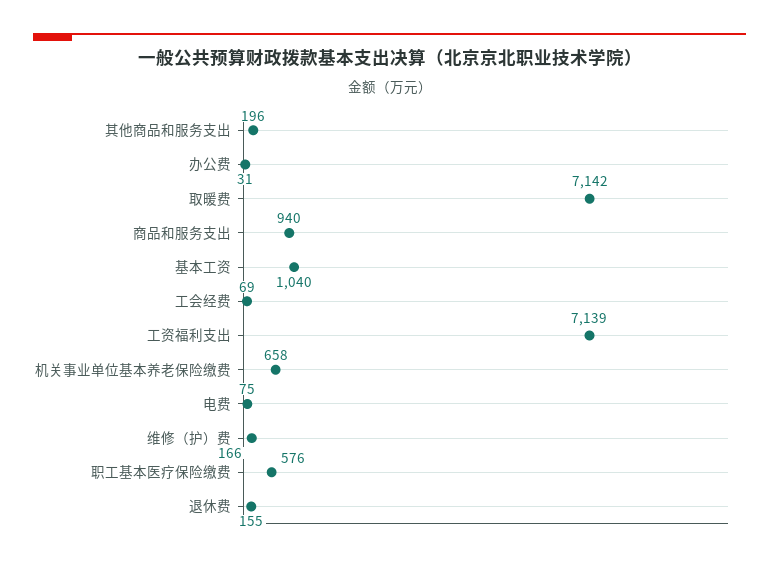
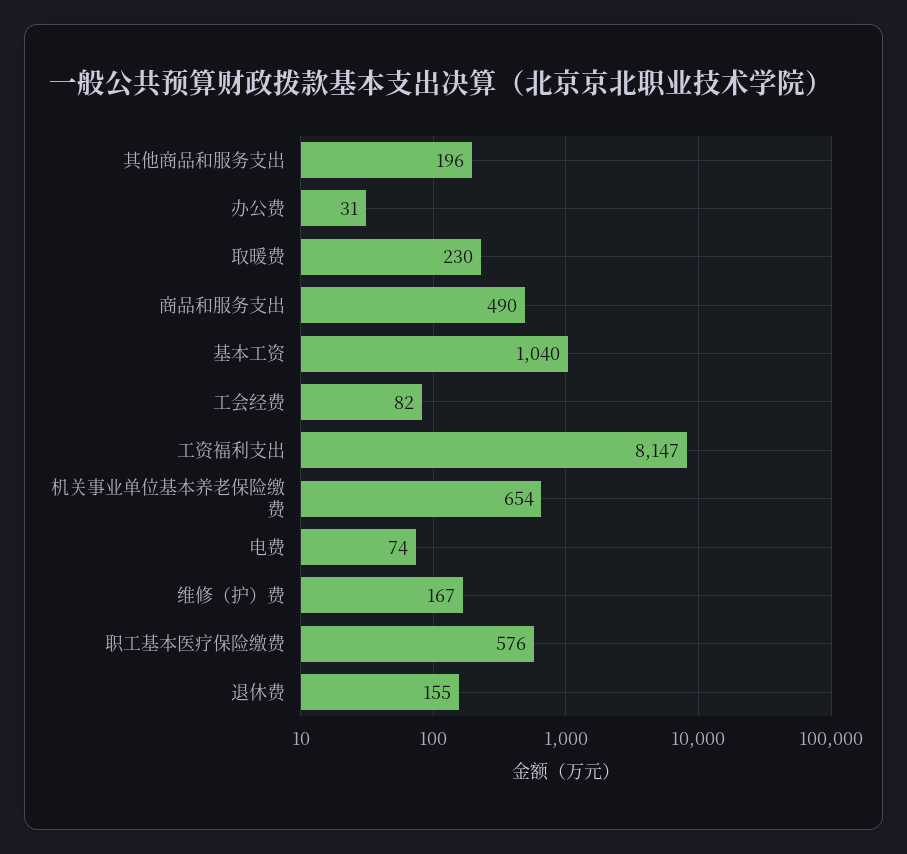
  {
    "其他商品和服务支出": 196,
    "办公费": 31,
-   "取暖费": 7142,
+   "取暖费": 230,
-   "商品和服务支出": 940,
+   "商品和服务支出": 490,
    "基本工资": 1040,
-   "工会经费": 69,
+   "工会经费": 82,
-   "工资福利支出": 7139,
+   "工资福利支出": 8147,
-   "机关事业单位基本养老保险缴费": 658,
+   "机关事业单位基本养老保险缴费": 654,
-   "电费": 75,
+   "电费": 74,
-   "维修（护）费": 166,
+   "维修（护）费": 167,
    "职工基本医疗保险缴费": 576,
    "退休费": 155
  }

